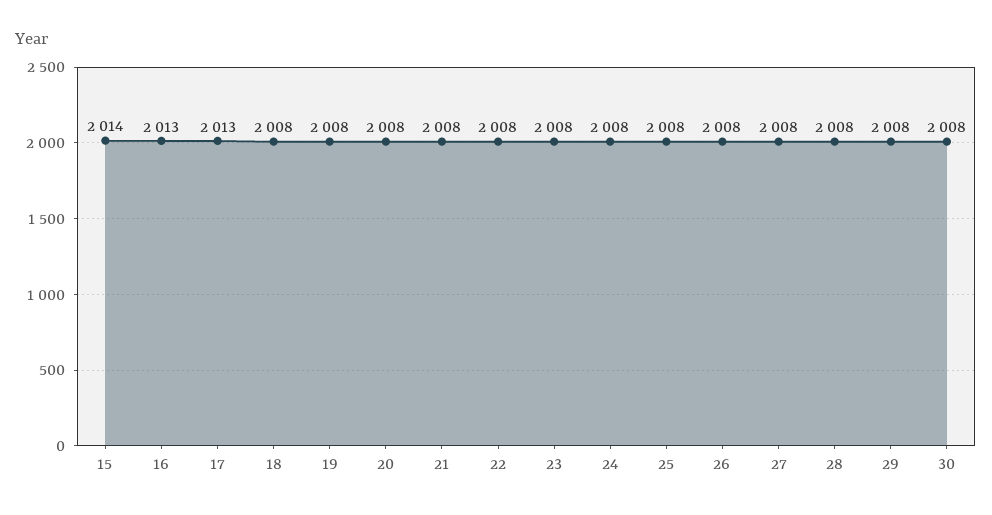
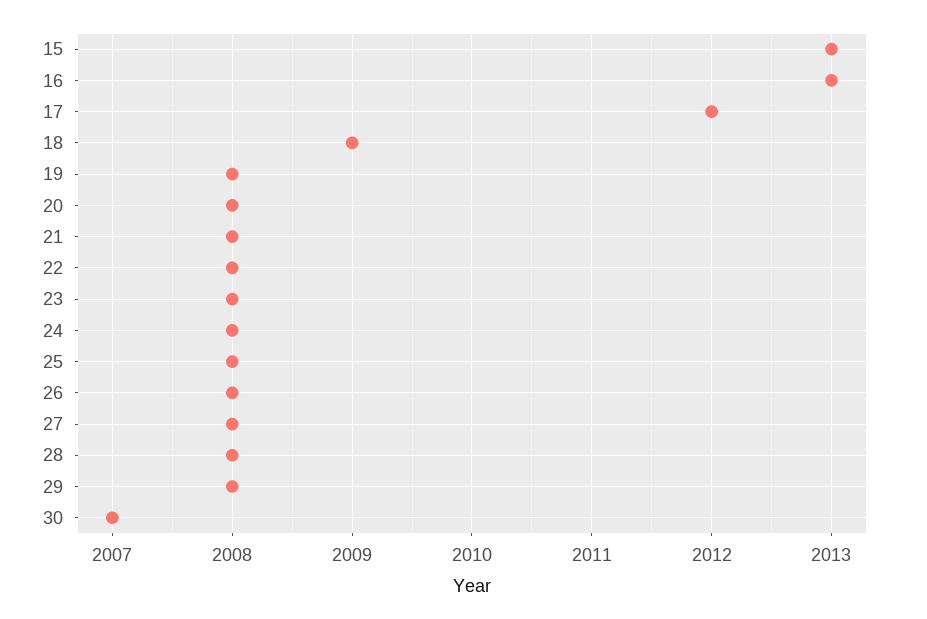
  {
-   "15": 2014,
+   "15": 2013,
    "16": 2013,
-   "17": 2013,
+   "17": 2012,
-   "18": 2008,
+   "18": 2009,
    "19": 2008,
    "20": 2008,
    "21": 2008,
    "22": 2008,
    "23": 2008,
    "24": 2008,
    "25": 2008,
    "26": 2008,
    "27": 2008,
    "28": 2008,
    "29": 2008,
-   "30": 2008
+   "30": 2007
  }

